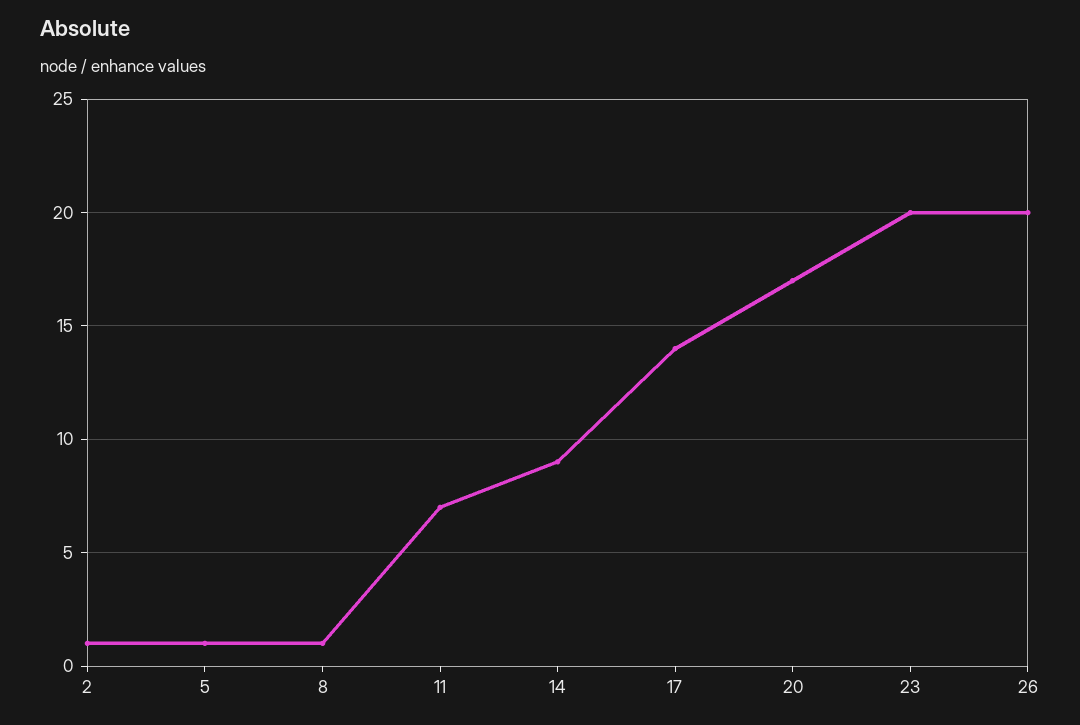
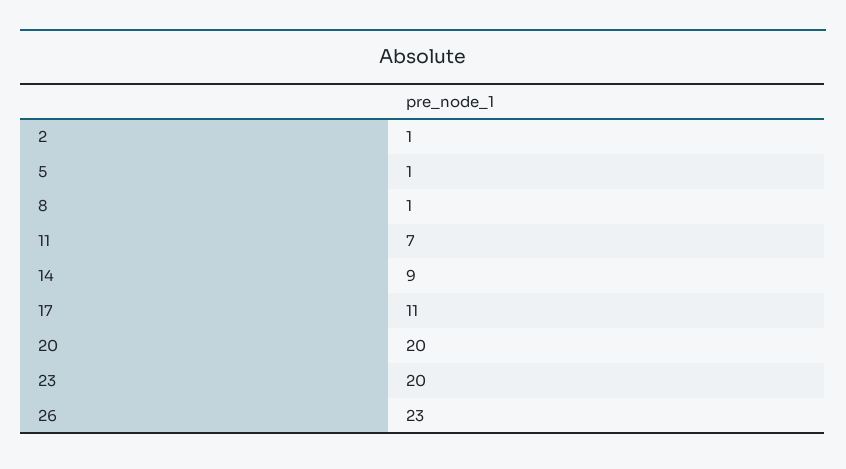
  {
    "2": 1,
    "5": 1,
    "8": 1,
    "11": 7,
    "14": 9,
-   "17": 14,
+   "17": 11,
-   "20": 17,
+   "20": 20,
    "23": 20,
-   "26": 20
+   "26": 23
  }

